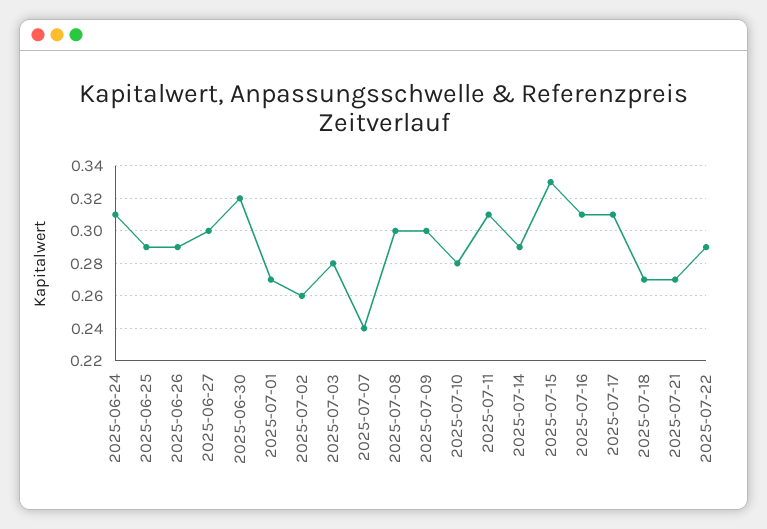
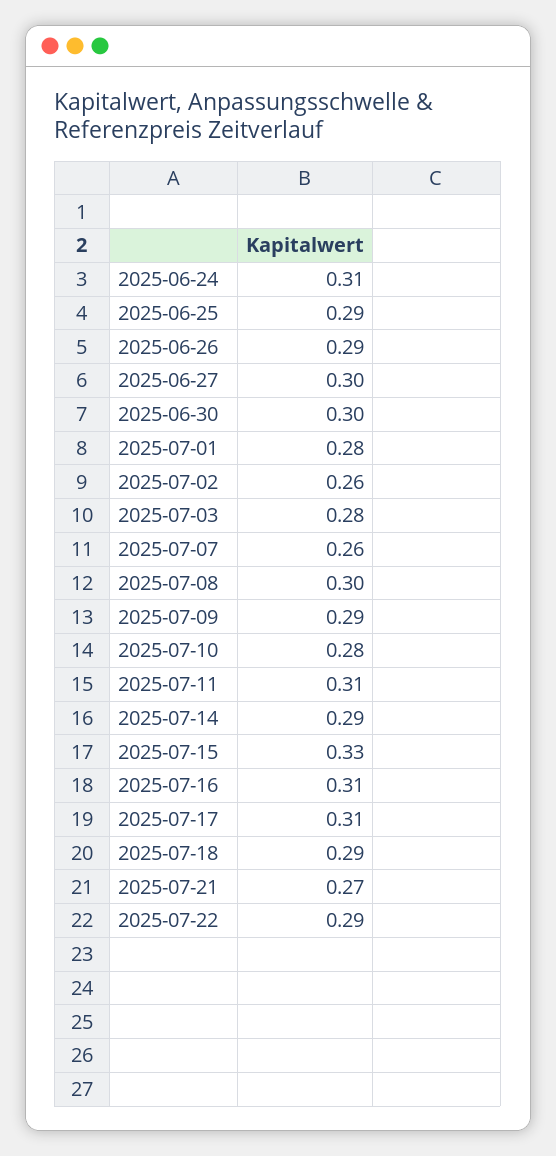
  {
    "2025-06-24": 0.31,
    "2025-06-25": 0.29,
    "2025-06-26": 0.29,
    "2025-06-27": 0.3,
-   "2025-06-30": 0.32,
+   "2025-06-30": 0.3,
-   "2025-07-01": 0.27,
+   "2025-07-01": 0.28,
    "2025-07-02": 0.26,
    "2025-07-03": 0.28,
-   "2025-07-07": 0.24,
+   "2025-07-07": 0.26,
    "2025-07-08": 0.3,
-   "2025-07-09": 0.3,
+   "2025-07-09": 0.29,
    "2025-07-10": 0.28,
    "2025-07-11": 0.31,
    "2025-07-14": 0.29,
    "2025-07-15": 0.33,
    "2025-07-16": 0.31,
    "2025-07-17": 0.31,
-   "2025-07-18": 0.27,
+   "2025-07-18": 0.29,
    "2025-07-21": 0.27,
    "2025-07-22": 0.29
  }

